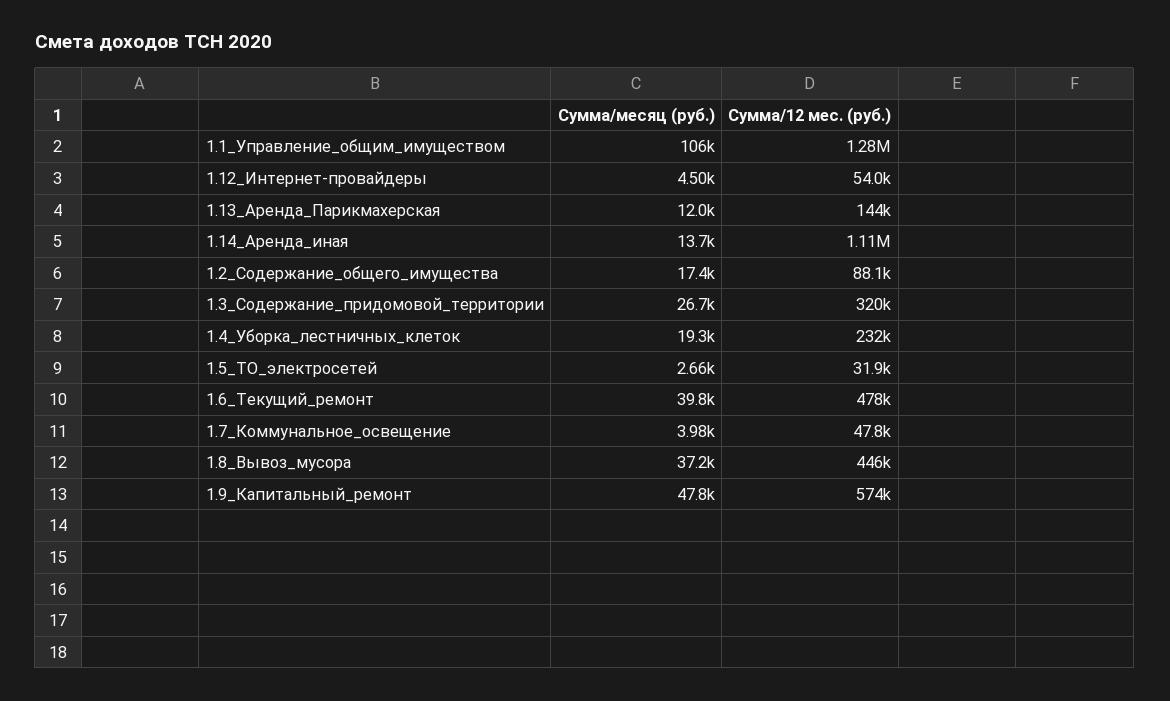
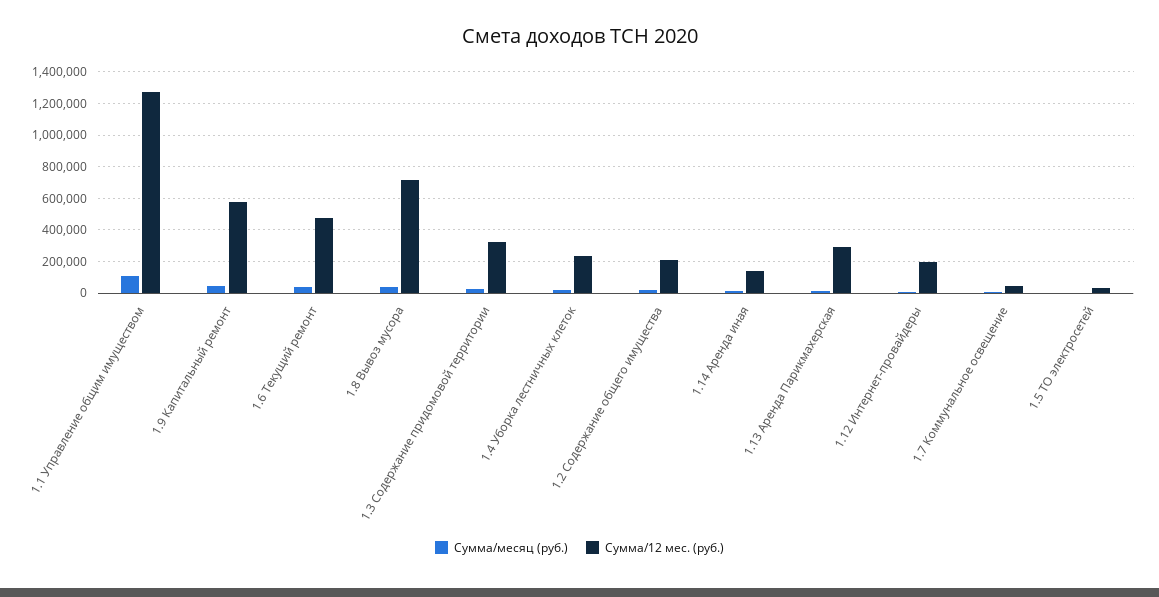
  {
    "Сумма/месяц (руб.)": {
      "1.1_Управление_общим_имуществом": 106000,
      "1.12_Интернет-провайдеры": 4500,
      "1.13_Аренда_Парикмахерская": 12000,
      "1.14_Аренда_иная": 13700,
      "1.2_Содержание_общего_имущества": 17400,
      "1.3_Содержание_придомовой_территории": 26700,
      "1.4_Уборка_лестничных_клеток": 19300,
      "1.5_ТО_электросетей": 2660,
      "1.6_Текущий_ремонт": 39800,
      "1.7_Коммунальное_освещение": 3980,
      "1.8_Вывоз_мусора": 37200,
      "1.9_Капитальный_ремонт": 47800
    },
    "Сумма/12 мес. (руб.)": {
      "1.1_Управление_общим_имуществом": 1280000,
-     "1.12_Интернет-провайдеры": 54000,
+     "1.12_Интернет-провайдеры": 200000,
-     "1.13_Аренда_Парикмахерская": 144000,
+     "1.13_Аренда_Парикмахерская": 300000,
-     "1.14_Аренда_иная": 1110000,
+     "1.14_Аренда_иная": 150000,
-     "1.2_Содержание_общего_имущества": 88100,
+     "1.2_Содержание_общего_имущества": 200000,
      "1.3_Содержание_придомовой_территории": 320000,
      "1.4_Уборка_лестничных_клеток": 232000,
      "1.5_ТО_электросетей": 31900,
      "1.6_Текущий_ремонт": 478000,
      "1.7_Коммунальное_освещение": 47800,
-     "1.8_Вывоз_мусора": 446000,
+     "1.8_Вывоз_мусора": 700000,
      "1.9_Капитальный_ремонт": 574000
    }
  }

